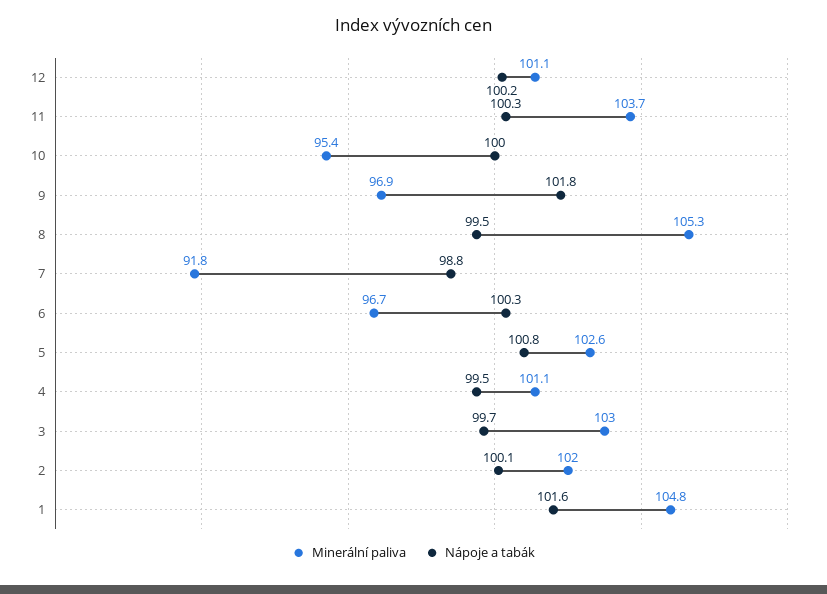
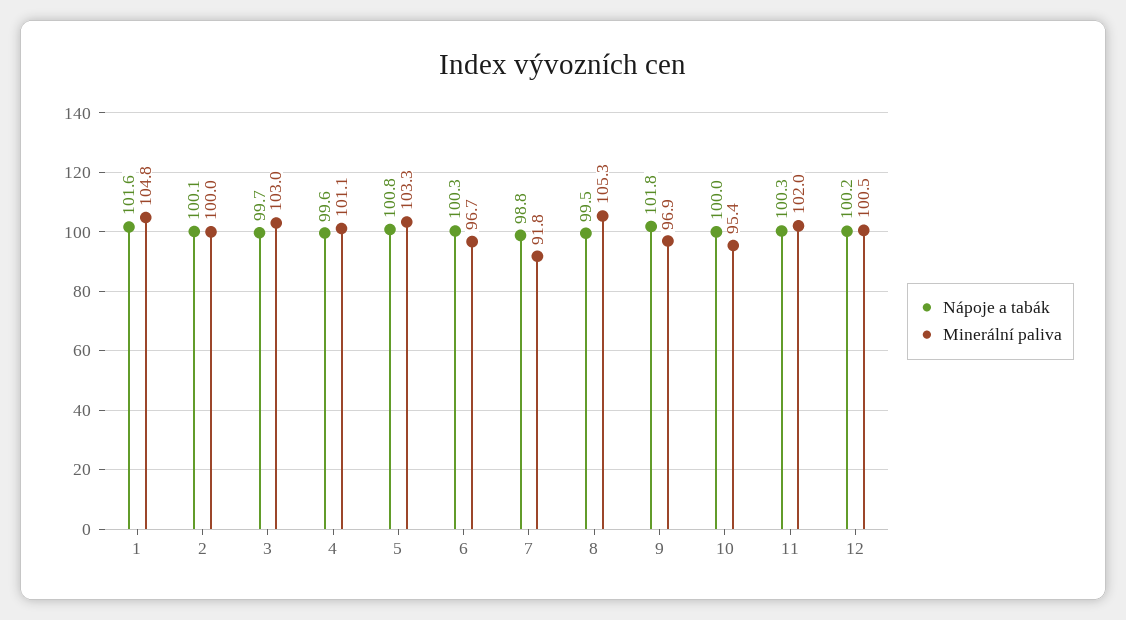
  {
    "Minerální paliva": {
-     "12": 101.1,
+     "12": 100.5,
-     "11": 103.7,
+     "11": 102,
      "10": 95.4,
      "9": 96.9,
      "8": 105.3,
      "7": 91.8,
      "6": 96.7,
-     "5": 102.6,
+     "5": 103.3,
      "4": 101.1,
      "3": 103,
-     "2": 102,
+     "2": 100,
      "1": 104.8
    },
    "Nápoje a tabák": {
      "12": 100.2,
      "11": 100.3,
      "10": 100,
      "9": 101.8,
      "8": 99.5,
      "7": 98.8,
      "6": 100.3,
      "5": 100.8,
-     "4": 99.5,
+     "4": 99.6,
      "3": 99.7,
      "2": 100.1,
      "1": 101.6
    }
  }

